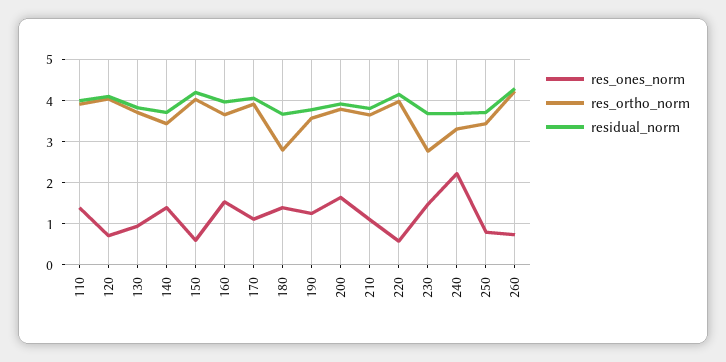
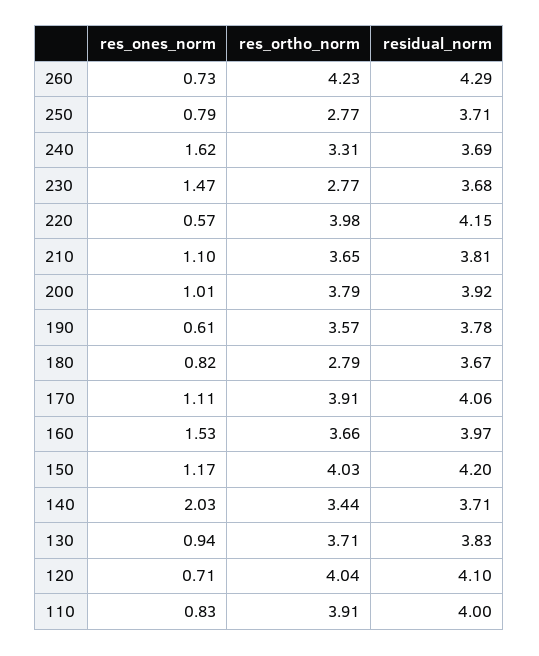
  {
    "res_ones_norm": {
-     "110": 1.4,
+     "110": 0.83,
      "120": 0.71,
      "130": 0.94,
-     "140": 1.4,
+     "140": 2.03,
-     "150": 0.6,
+     "150": 1.17,
      "160": 1.53,
      "170": 1.11,
-     "180": 1.4,
+     "180": 0.82,
-     "190": 1.2,
+     "190": 0.61,
-     "200": 1.6,
+     "200": 1.01,
      "210": 1.1,
      "220": 0.57,
      "230": 1.47,
-     "240": 2.2,
+     "240": 1.62,
      "250": 0.79,
      "260": 0.73
    },
    "res_ortho_norm": {
      "110": 3.91,
      "120": 4.04,
      "130": 3.71,
      "140": 3.44,
      "150": 4.03,
      "160": 3.66,
      "170": 3.91,
      "180": 2.79,
      "190": 3.57,
      "200": 3.79,
      "210": 3.65,
      "220": 3.98,
      "230": 2.77,
      "240": 3.31,
-     "250": 3.4,
+     "250": 2.77,
      "260": 4.23
    },
    "residual_norm": {
      "110": 4,
      "120": 4.1,
      "130": 3.83,
      "140": 3.71,
      "150": 4.2,
      "160": 3.97,
      "170": 4.06,
      "180": 3.67,
      "190": 3.78,
      "200": 3.92,
      "210": 3.81,
      "220": 4.15,
      "230": 3.68,
      "240": 3.69,
      "250": 3.71,
      "260": 4.29
    }
  }

